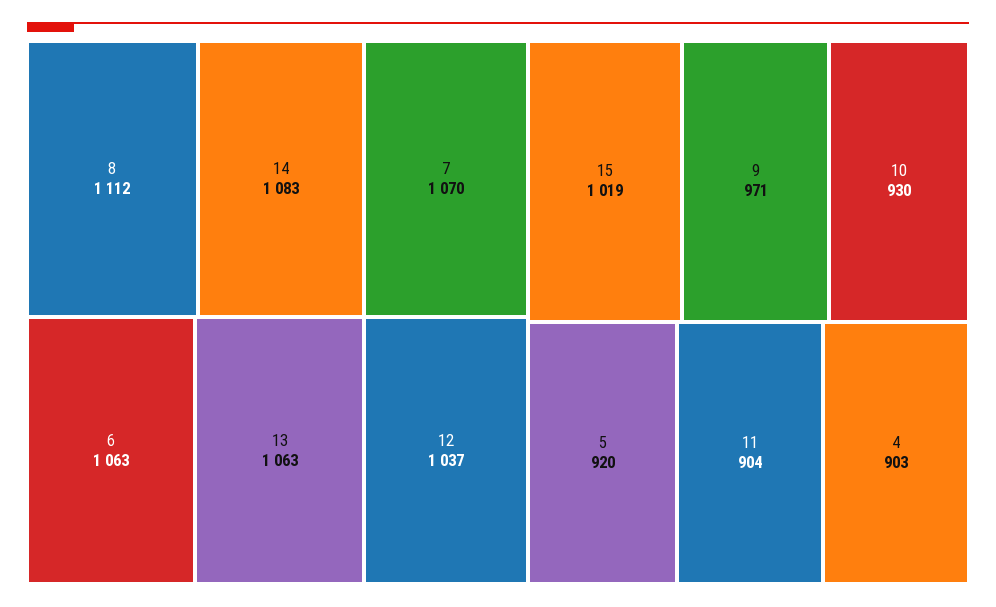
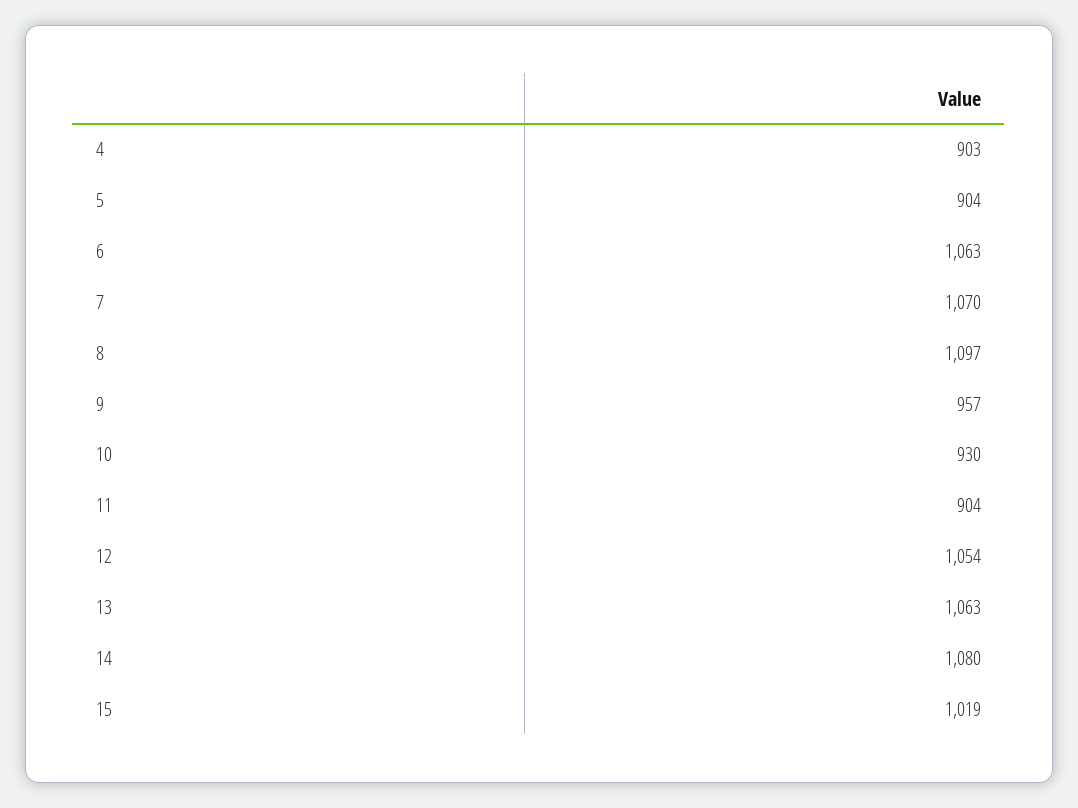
  {
-   "8": 1112,
+   "8": 1097,
-   "14": 1083,
+   "14": 1080,
    "7": 1070,
    "6": 1063,
    "13": 1063,
-   "12": 1037,
+   "12": 1054,
    "15": 1019,
-   "9": 971,
+   "9": 957,
    "10": 930,
-   "5": 920,
+   "5": 904,
    "11": 904,
    "4": 903
  }

